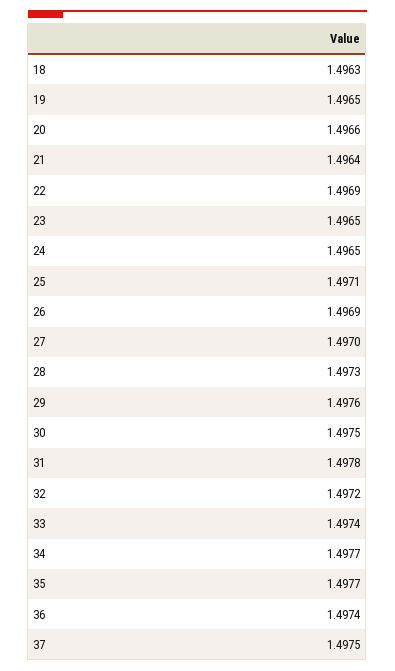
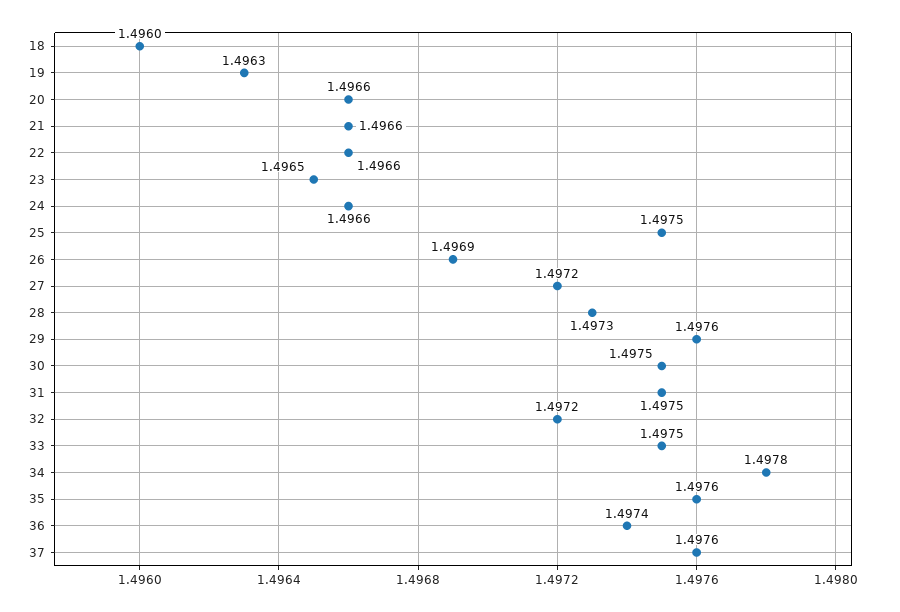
  {
-   "18": 1.4963,
+   "18": 1.496,
-   "19": 1.4965,
+   "19": 1.4963,
    "20": 1.4966,
-   "21": 1.4964,
+   "21": 1.4966,
-   "22": 1.4969,
+   "22": 1.4966,
    "23": 1.4965,
-   "24": 1.4965,
+   "24": 1.4966,
-   "25": 1.4971,
+   "25": 1.4975,
    "26": 1.4969,
-   "27": 1.497,
+   "27": 1.4972,
    "28": 1.4973,
    "29": 1.4976,
    "30": 1.4975,
-   "31": 1.4978,
+   "31": 1.4975,
    "32": 1.4972,
-   "33": 1.4974,
+   "33": 1.4975,
-   "34": 1.4977,
+   "34": 1.4978,
-   "35": 1.4977,
+   "35": 1.4976,
    "36": 1.4974,
-   "37": 1.4975
+   "37": 1.4976
  }

